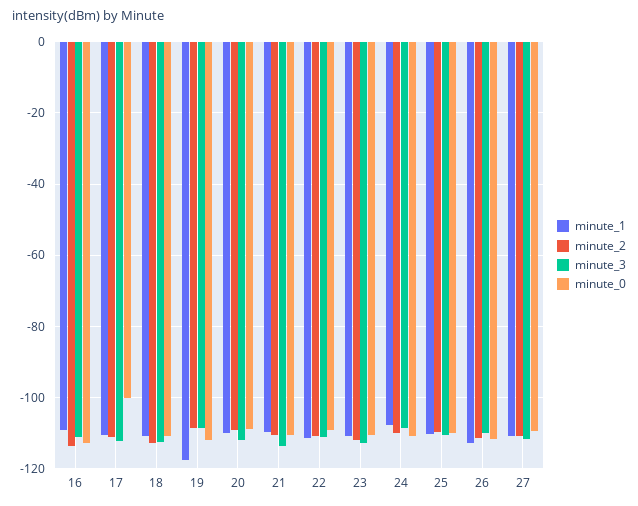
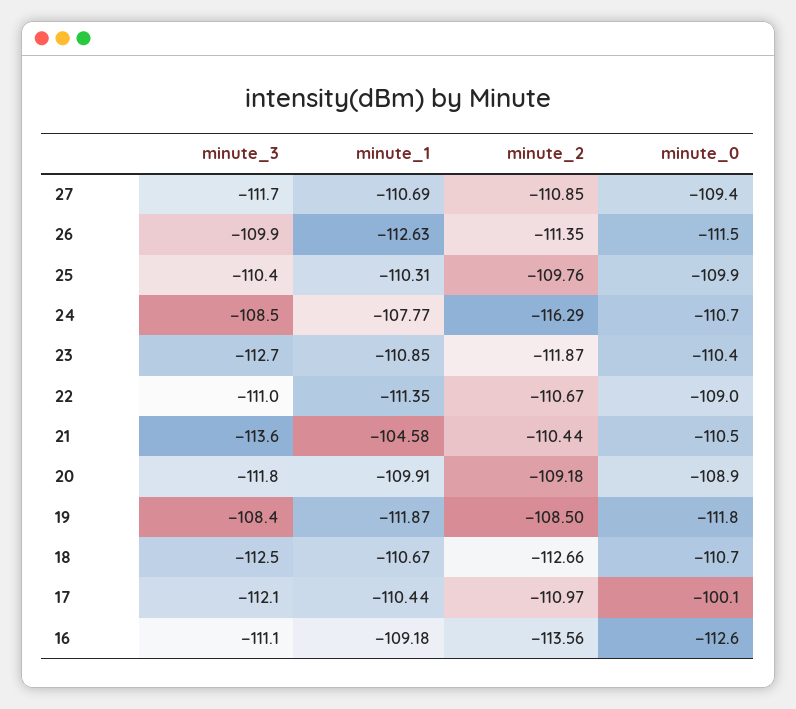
  {
    "minute_1": {
      "16": -109.18,
      "17": -110.44,
      "18": -110.67,
-     "19": -118,
+     "19": -111.87,
      "20": -109.91,
-     "21": -110,
+     "21": -104.58,
      "22": -111.35,
      "23": -110.85,
      "24": -107.77,
      "25": -110.31,
      "26": -112.63,
      "27": -110.69
    },
    "minute_2": {
      "16": -113.56,
      "17": -110.97,
      "18": -112.66,
      "19": -108.5,
      "20": -109.18,
      "21": -110.44,
      "22": -110.67,
      "23": -111.87,
-     "24": -110,
+     "24": -116.29,
      "25": -109.76,
      "26": -111.35,
      "27": -110.85
    },
    "minute_3": {
      "16": -111.1,
      "17": -112.1,
      "18": -112.5,
      "19": -108.4,
      "20": -111.8,
      "21": -113.6,
      "22": -111,
      "23": -112.7,
      "24": -108.5,
      "25": -110.4,
      "26": -109.9,
      "27": -111.7
    },
    "minute_0": {
      "16": -112.6,
      "17": -100.1,
      "18": -110.7,
      "19": -111.8,
      "20": -108.9,
      "21": -110.5,
      "22": -109,
      "23": -110.4,
      "24": -110.7,
      "25": -109.9,
      "26": -111.5,
      "27": -109.4
    }
  }

